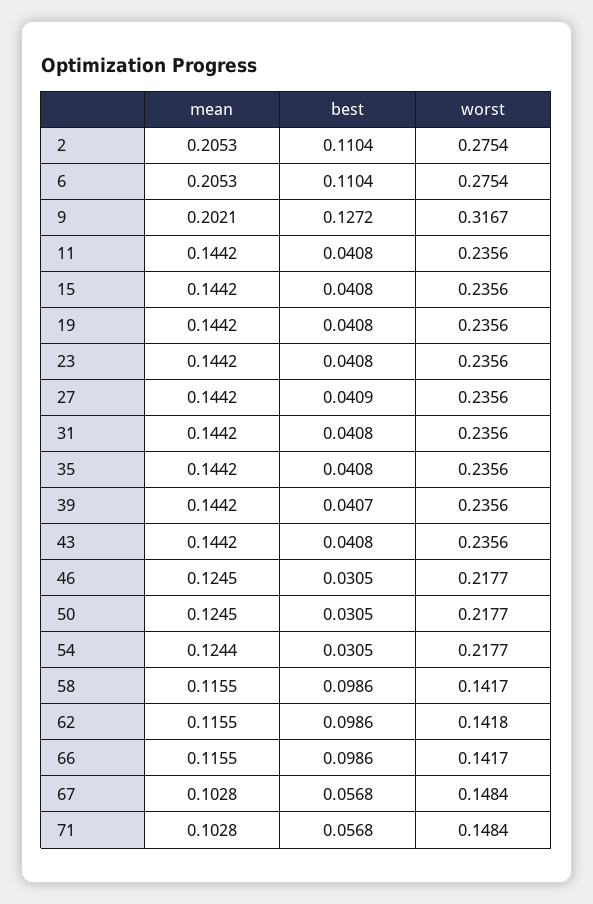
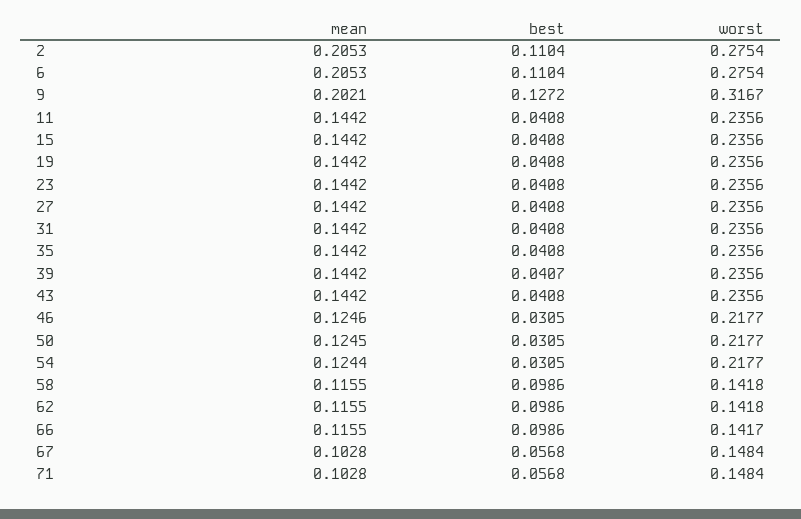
  {
    "mean": {
      "2": 0.2053,
      "6": 0.2053,
      "9": 0.2021,
      "11": 0.1442,
      "15": 0.1442,
      "19": 0.1442,
      "23": 0.1442,
      "27": 0.1442,
      "31": 0.1442,
      "35": 0.1442,
      "39": 0.1442,
      "43": 0.1442,
-     "46": 0.1245,
+     "46": 0.1246,
      "50": 0.1245,
      "54": 0.1244,
      "58": 0.1155,
      "62": 0.1155,
      "66": 0.1155,
      "67": 0.1028,
      "71": 0.1028
    },
    "best": {
      "2": 0.1104,
      "6": 0.1104,
      "9": 0.1272,
      "11": 0.0408,
      "15": 0.0408,
      "19": 0.0408,
      "23": 0.0408,
-     "27": 0.0409,
+     "27": 0.0408,
      "31": 0.0408,
      "35": 0.0408,
      "39": 0.0407,
      "43": 0.0408,
      "46": 0.0305,
      "50": 0.0305,
      "54": 0.0305,
      "58": 0.0986,
      "62": 0.0986,
      "66": 0.0986,
      "67": 0.0568,
      "71": 0.0568
    },
    "worst": {
      "2": 0.2754,
      "6": 0.2754,
      "9": 0.3167,
      "11": 0.2356,
      "15": 0.2356,
      "19": 0.2356,
      "23": 0.2356,
      "27": 0.2356,
      "31": 0.2356,
      "35": 0.2356,
      "39": 0.2356,
      "43": 0.2356,
      "46": 0.2177,
      "50": 0.2177,
      "54": 0.2177,
-     "58": 0.1417,
+     "58": 0.1418,
      "62": 0.1418,
      "66": 0.1417,
      "67": 0.1484,
      "71": 0.1484
    }
  }

